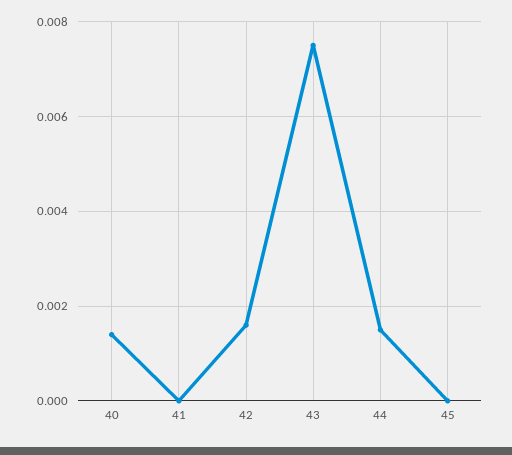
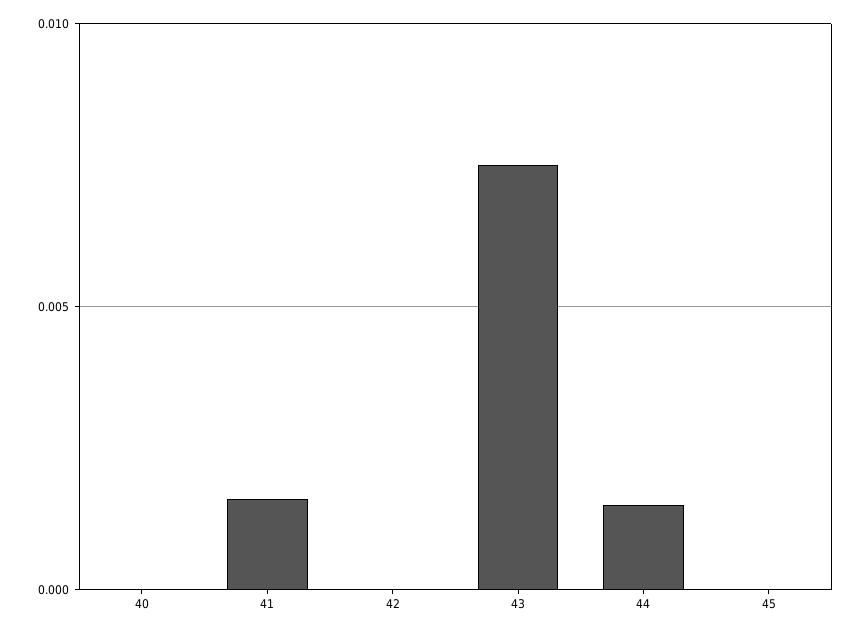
  {
-   "40": 0.0015,
+   "40": 0,
-   "41": 0,
+   "41": 0.0015,
-   "42": 0.0015,
+   "42": 0,
    "43": 0.0075,
    "44": 0.0015,
    "45": 0
  }

